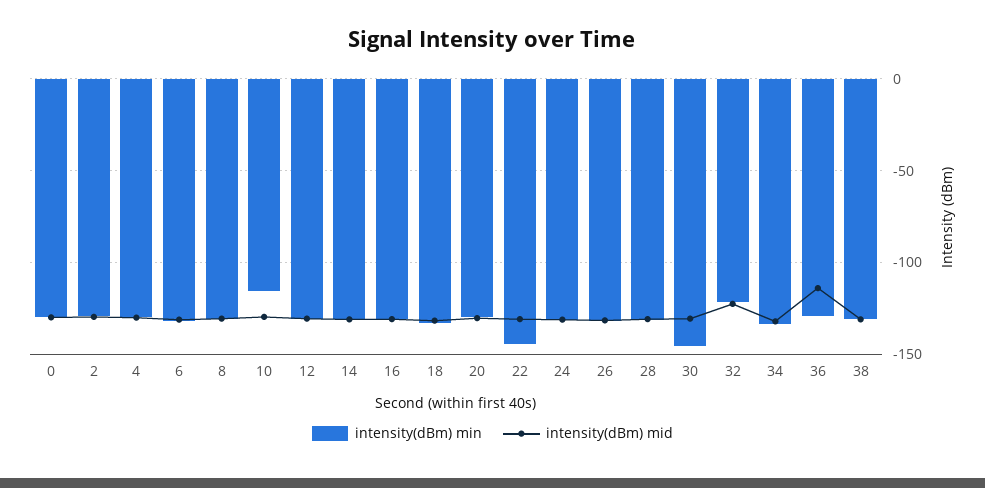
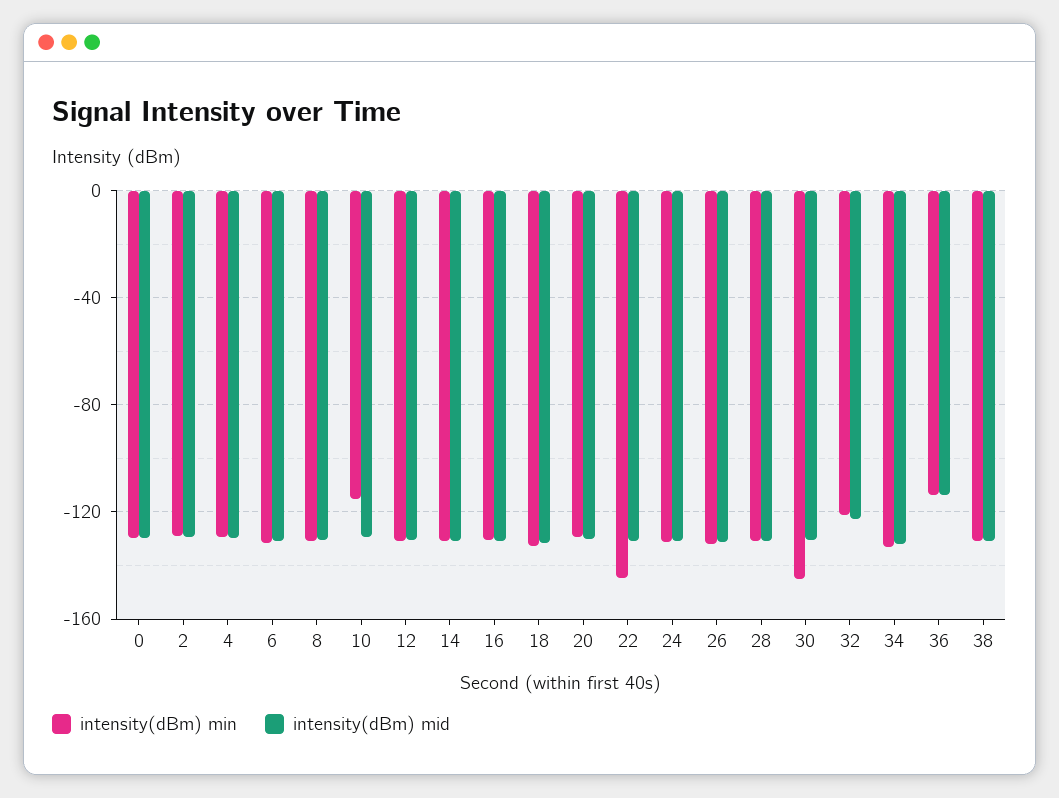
  {
    "intensity(dBm) min": {
      "0": -130,
      "2": -130,
      "4": -130,
      "6": -130,
      "8": -130,
      "10": -115,
      "12": -130,
      "14": -130,
      "16": -130,
      "18": -135,
      "20": -130,
      "22": -145,
      "24": -130,
      "26": -130,
      "28": -130,
      "30": -145,
      "32": -120,
      "34": -135,
-     "36": -130,
+     "36": -115,
      "38": -130
    },
    "intensity(dBm) mid": {
      "0": -130,
      "2": -130,
      "4": -130,
      "6": -130,
      "8": -130,
      "10": -130,
      "12": -130,
      "14": -130,
      "16": -130,
      "18": -130,
      "20": -130,
      "22": -130,
      "24": -130,
      "26": -130,
      "28": -130,
      "30": -130,
      "32": -125,
      "34": -130,
      "36": -115,
      "38": -130
    }
  }

